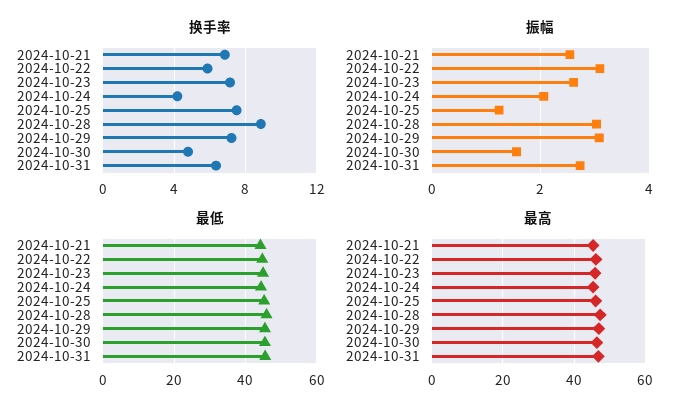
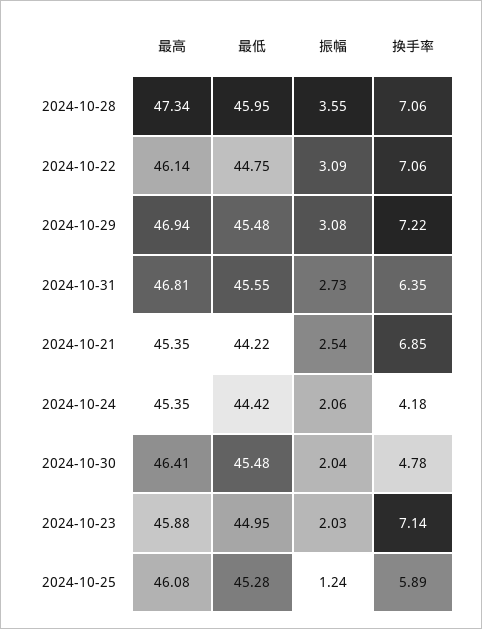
  {
    "换手率": {
      "2024-10-21": 6.85,
-     "2024-10-22": 6,
+     "2024-10-22": 7.06,
      "2024-10-23": 7.14,
      "2024-10-24": 4.18,
-     "2024-10-25": 7.5,
+     "2024-10-25": 5.89,
-     "2024-10-28": 9,
+     "2024-10-28": 7.06,
      "2024-10-29": 7.22,
      "2024-10-30": 4.78,
      "2024-10-31": 6.35
    },
    "振幅": {
      "2024-10-21": 2.54,
      "2024-10-22": 3.09,
-     "2024-10-23": 2.6,
+     "2024-10-23": 2.03,
      "2024-10-24": 2.06,
      "2024-10-25": 1.24,
-     "2024-10-28": 3,
+     "2024-10-28": 3.55,
      "2024-10-29": 3.08,
-     "2024-10-30": 1.6,
+     "2024-10-30": 2.04,
      "2024-10-31": 2.73
    },
    "最低": {
      "2024-10-21": 44.22,
      "2024-10-22": 44.75,
      "2024-10-23": 44.95,
      "2024-10-24": 44.42,
      "2024-10-25": 45.28,
      "2024-10-28": 45.95,
      "2024-10-29": 45.48,
      "2024-10-30": 45.48,
      "2024-10-31": 45.55
    },
    "最高": {
      "2024-10-21": 45.35,
      "2024-10-22": 46.14,
      "2024-10-23": 45.88,
      "2024-10-24": 45.35,
      "2024-10-25": 46.08,
      "2024-10-28": 47.34,
      "2024-10-29": 46.94,
      "2024-10-30": 46.41,
      "2024-10-31": 46.81
    }
  }

